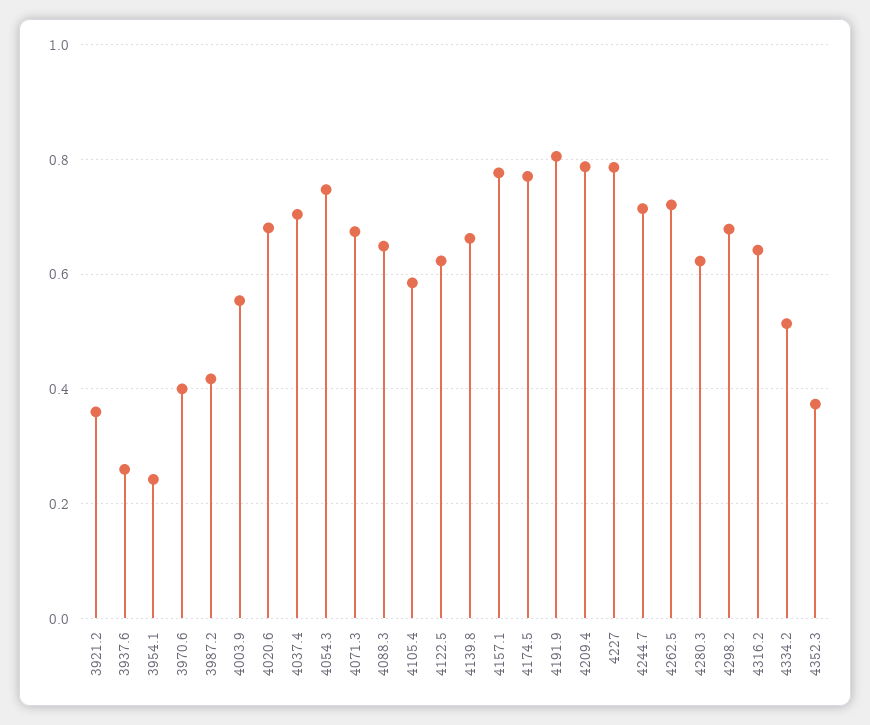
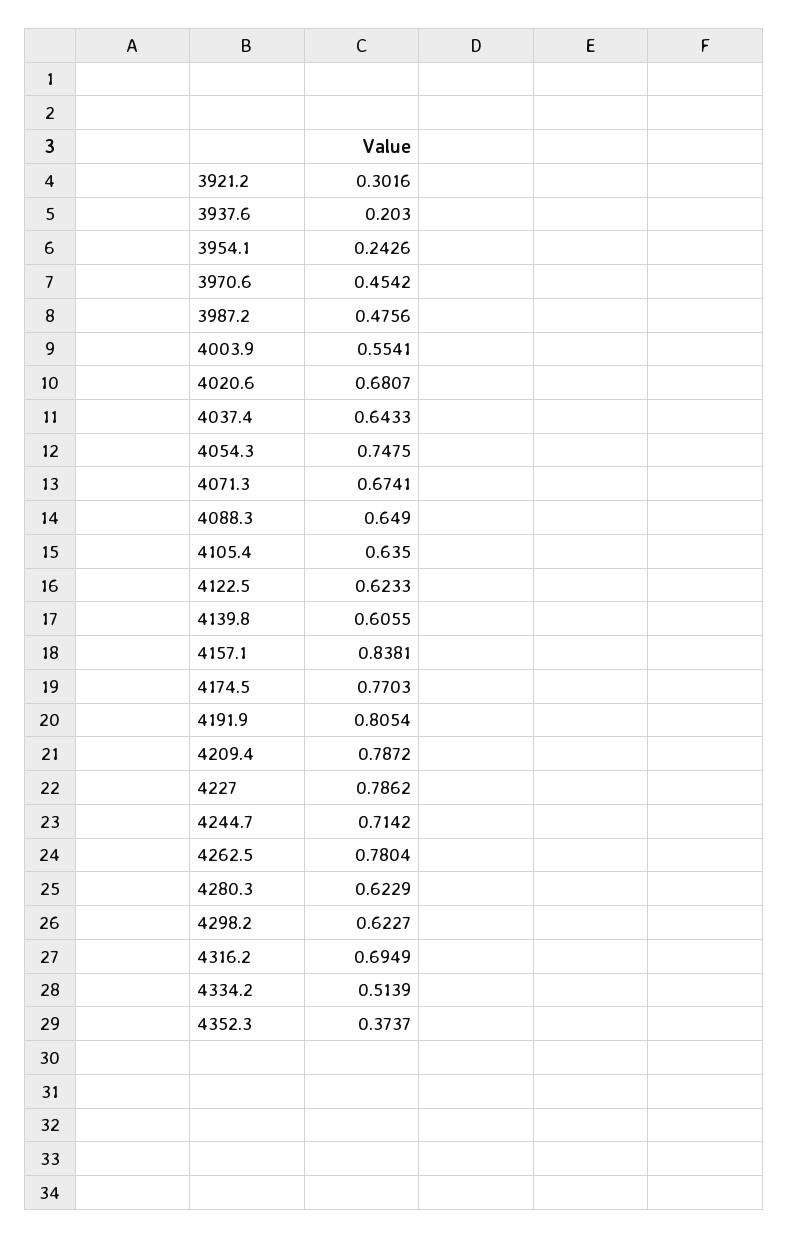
  {
-   "3921.2": 0.36,
+   "3921.2": 0.3016,
-   "3937.6": 0.26,
+   "3937.6": 0.203,
    "3954.1": 0.2426,
-   "3970.6": 0.4,
+   "3970.6": 0.4542,
-   "3987.2": 0.42,
+   "3987.2": 0.4756,
    "4003.9": 0.5541,
    "4020.6": 0.6807,
-   "4037.4": 0.7,
+   "4037.4": 0.6433,
    "4054.3": 0.7475,
    "4071.3": 0.6741,
    "4088.3": 0.649,
-   "4105.4": 0.58,
+   "4105.4": 0.635,
    "4122.5": 0.6233,
-   "4139.8": 0.66,
+   "4139.8": 0.6055,
-   "4157.1": 0.78,
+   "4157.1": 0.8381,
    "4174.5": 0.7703,
    "4191.9": 0.8054,
    "4209.4": 0.7872,
    "4227": 0.7862,
    "4244.7": 0.7142,
-   "4262.5": 0.72,
+   "4262.5": 0.7804,
    "4280.3": 0.6229,
-   "4298.2": 0.68,
+   "4298.2": 0.6227,
-   "4316.2": 0.64,
+   "4316.2": 0.6949,
    "4334.2": 0.5139,
    "4352.3": 0.3737
  }

